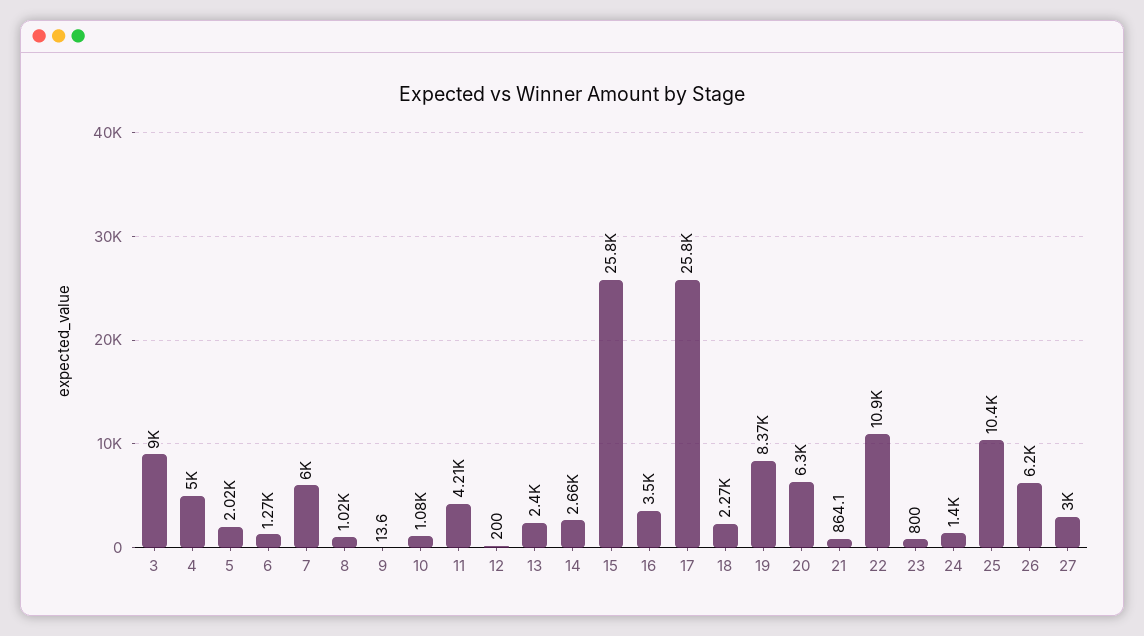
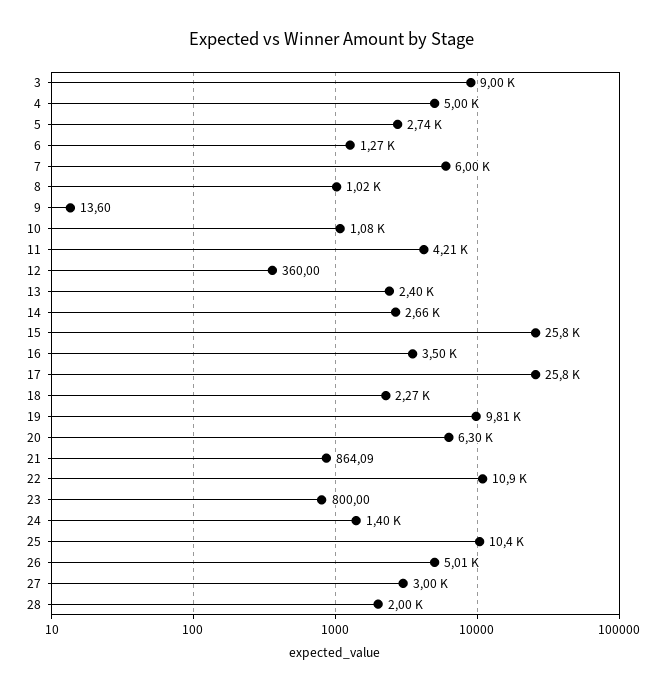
  {
    "3": 9000,
    "4": 5000,
-   "5": 2020,
+   "5": 2740,
    "6": 1270,
    "7": 6000,
    "8": 1020,
    "9": 13.6,
    "10": 1080,
    "11": 4210,
-   "12": 200,
+   "12": 360,
    "13": 2400,
    "14": 2660,
    "15": 25800,
    "16": 3500,
    "17": 25800,
    "18": 2270,
-   "19": 8370,
+   "19": 9810,
    "20": 6300,
    "21": 864.09,
    "22": 10900,
    "23": 800,
    "24": 1400,
    "25": 10400,
-   "26": 6200,
+   "26": 5010,
-   "27": 3000
+   "27": 3000,
+   "28": 2000
  }

